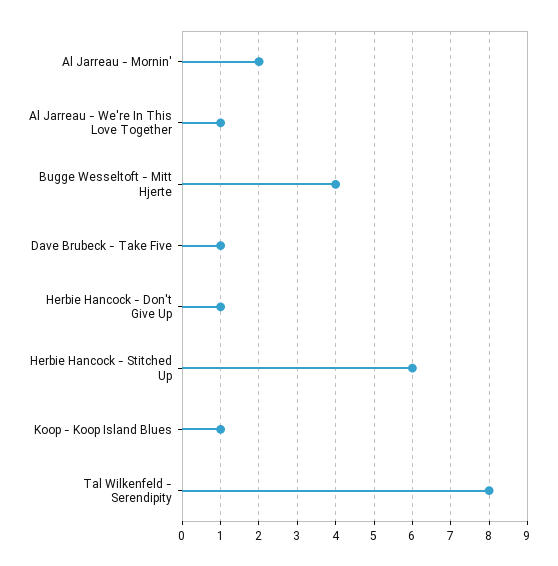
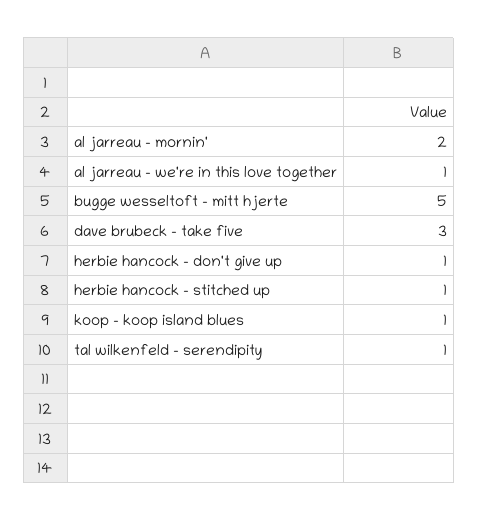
  {
    "Al Jarreau - Mornin'": 2,
    "Al Jarreau - We're In This Love Together": 1,
-   "Bugge Wesseltoft - Mitt Hjerte": 4,
+   "Bugge Wesseltoft - Mitt Hjerte": 5,
-   "Dave Brubeck - Take Five": 1,
+   "Dave Brubeck - Take Five": 3,
    "Herbie Hancock - Don't Give Up": 1,
-   "Herbie Hancock - Stitched Up": 6,
+   "Herbie Hancock - Stitched Up": 1,
    "Koop - Koop Island Blues": 1,
-   "Tal Wilkenfeld - Serendipity": 8
+   "Tal Wilkenfeld - Serendipity": 1
  }

